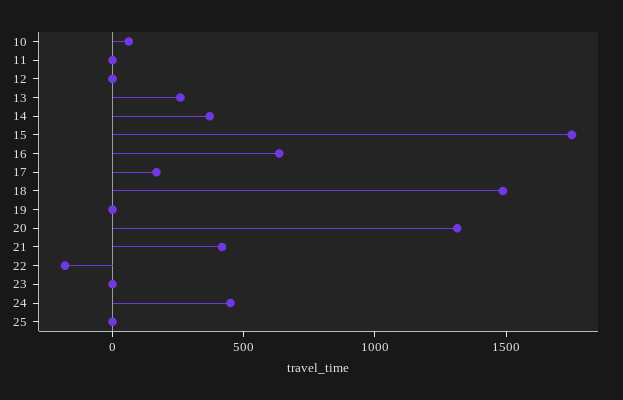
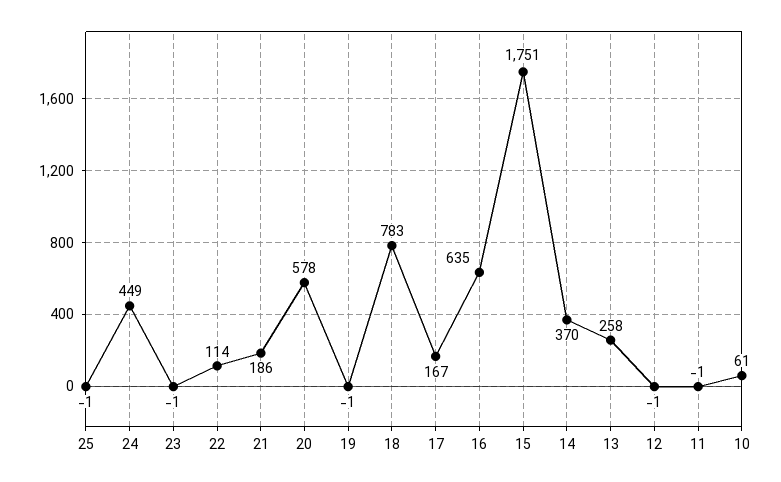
  {
    "10": 61,
    "11": -1,
    "12": -1,
    "13": 258,
    "14": 370,
    "15": 1751,
    "16": 635,
    "17": 167,
-   "18": 1500,
+   "18": 783,
    "19": -1,
-   "20": 1300,
+   "20": 578,
-   "21": 400,
+   "21": 186,
-   "22": -200,
+   "22": 114,
    "23": -1,
    "24": 449,
    "25": -1
  }

